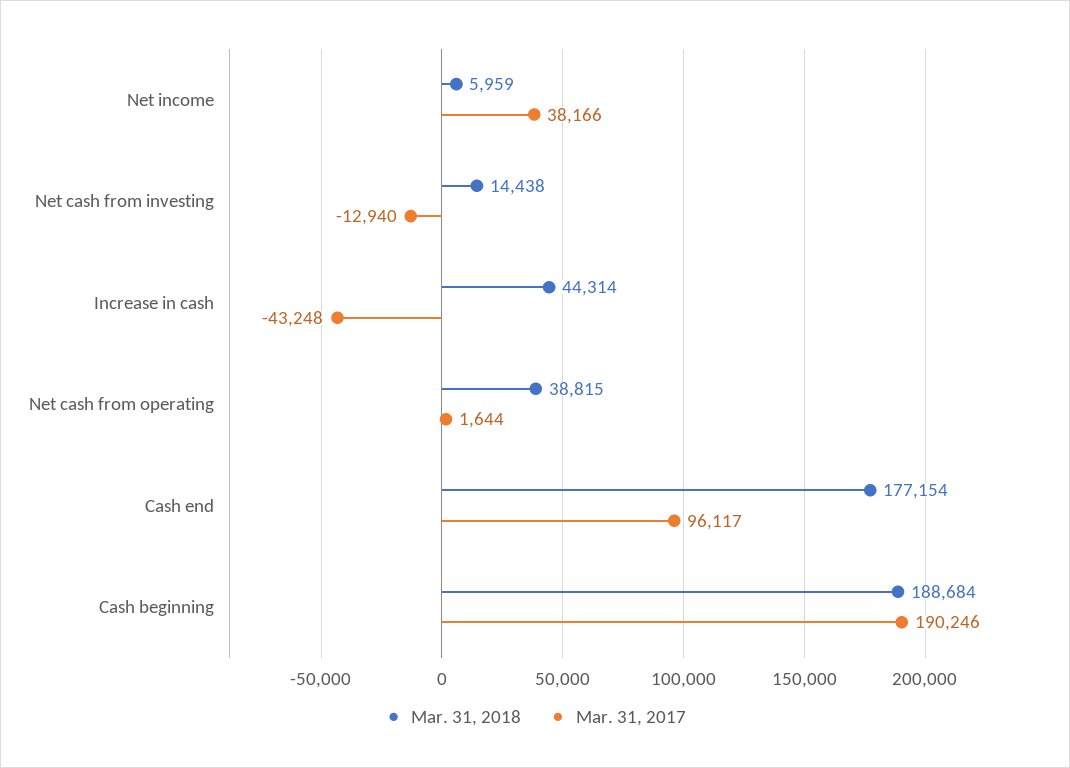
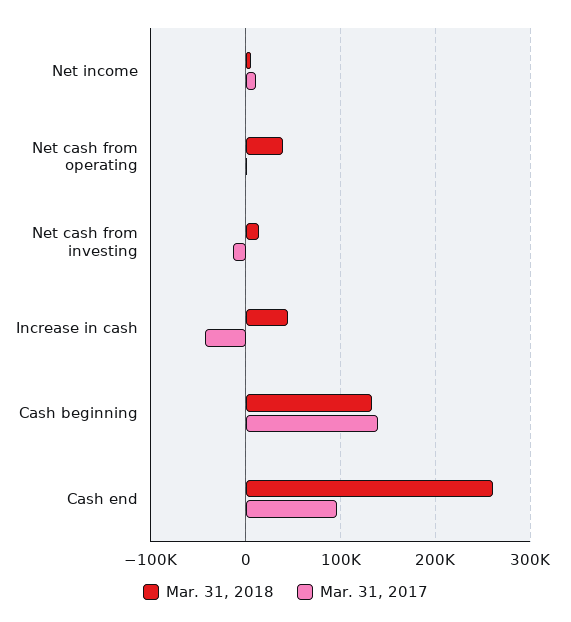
  {
    "Mar. 31, 2018": {
      "Net income": 5959,
      "Net cash from investing": 14438,
      "Increase in cash": 44314,
      "Net cash from operating": 38815,
-     "Cash end": 177154,
+     "Cash end": 260000,
-     "Cash beginning": 188684
+     "Cash beginning": 130000
    },
    "Mar. 31, 2017": {
-     "Net income": 38166,
+     "Net income": 10000,
      "Net cash from investing": -12940,
      "Increase in cash": -43248,
      "Net cash from operating": 1644,
      "Cash end": 96117,
-     "Cash beginning": 190246
+     "Cash beginning": 140000
    }
  }

